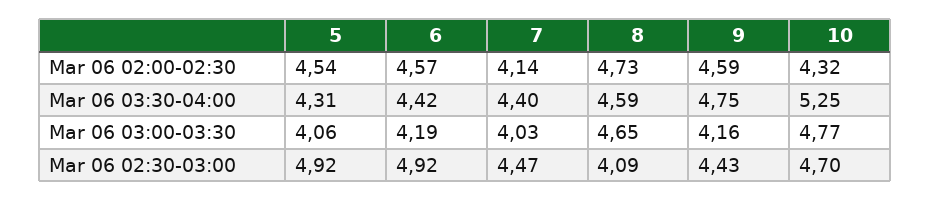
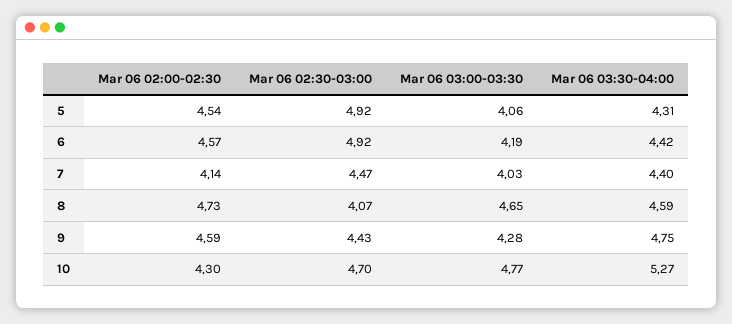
  {
    "5": {
      "Mar 06 02:00-02:30": 4.54,
      "Mar 06 03:30-04:00": 4.31,
      "Mar 06 03:00-03:30": 4.06,
      "Mar 06 02:30-03:00": 4.92
    },
    "6": {
      "Mar 06 02:00-02:30": 4.57,
      "Mar 06 03:30-04:00": 4.42,
      "Mar 06 03:00-03:30": 4.19,
      "Mar 06 02:30-03:00": 4.92
    },
    "7": {
      "Mar 06 02:00-02:30": 4.14,
      "Mar 06 03:30-04:00": 4.4,
      "Mar 06 03:00-03:30": 4.03,
      "Mar 06 02:30-03:00": 4.47
    },
    "8": {
      "Mar 06 02:00-02:30": 4.73,
      "Mar 06 03:30-04:00": 4.59,
      "Mar 06 03:00-03:30": 4.65,
-     "Mar 06 02:30-03:00": 4.09
+     "Mar 06 02:30-03:00": 4.07
    },
    "9": {
      "Mar 06 02:00-02:30": 4.59,
      "Mar 06 03:30-04:00": 4.75,
-     "Mar 06 03:00-03:30": 4.16,
+     "Mar 06 03:00-03:30": 4.28,
      "Mar 06 02:30-03:00": 4.43
    },
    "10": {
-     "Mar 06 02:00-02:30": 4.32,
+     "Mar 06 02:00-02:30": 4.3,
-     "Mar 06 03:30-04:00": 5.25,
+     "Mar 06 03:30-04:00": 5.27,
      "Mar 06 03:00-03:30": 4.77,
      "Mar 06 02:30-03:00": 4.7
    }
  }

